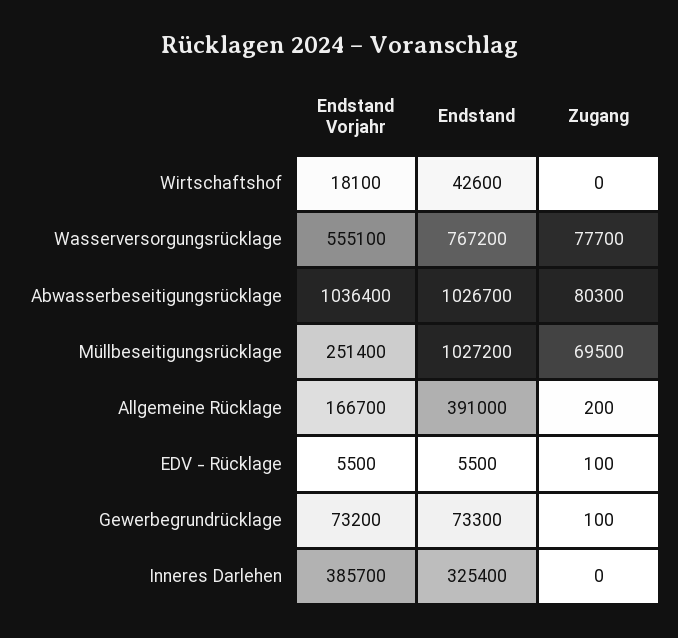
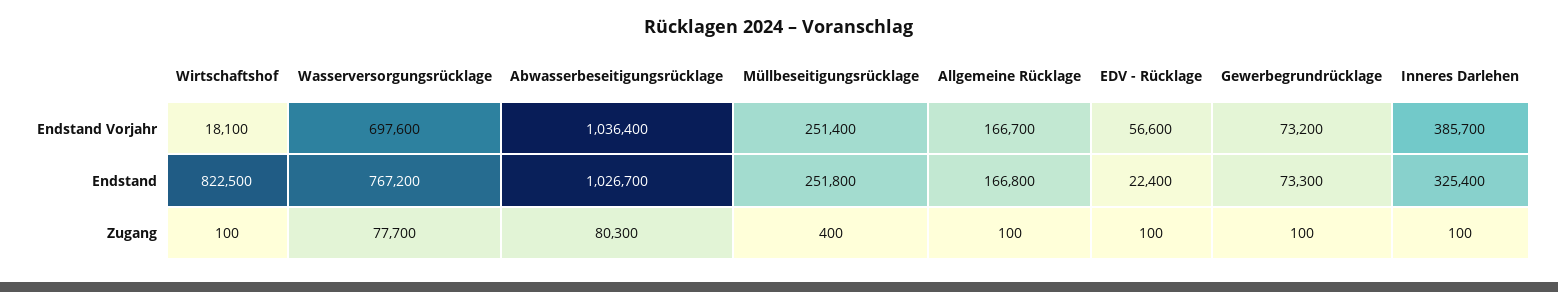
  {
    "Endstand Vorjahr": {
      "Wirtschaftshof": 18100,
-     "Wasserversorgungsrücklage": 555100,
+     "Wasserversorgungsrücklage": 697600,
      "Abwasserbeseitigungsrücklage": 1036400,
      "Müllbeseitigungsrücklage": 251400,
      "Allgemeine Rücklage": 166700,
-     "EDV - Rücklage": 5500,
+     "EDV - Rücklage": 56600,
      "Gewerbegrundrücklage": 73200,
      "Inneres Darlehen": 385700
    },
    "Endstand": {
-     "Wirtschaftshof": 42600,
+     "Wirtschaftshof": 822500,
      "Wasserversorgungsrücklage": 767200,
      "Abwasserbeseitigungsrücklage": 1026700,
-     "Müllbeseitigungsrücklage": 1027200,
+     "Müllbeseitigungsrücklage": 251800,
-     "Allgemeine Rücklage": 391000,
+     "Allgemeine Rücklage": 166800,
-     "EDV - Rücklage": 5500,
+     "EDV - Rücklage": 22400,
      "Gewerbegrundrücklage": 73300,
      "Inneres Darlehen": 325400
    },
    "Zugang": {
-     "Wirtschaftshof": 0,
+     "Wirtschaftshof": 100,
      "Wasserversorgungsrücklage": 77700,
      "Abwasserbeseitigungsrücklage": 80300,
-     "Müllbeseitigungsrücklage": 69500,
+     "Müllbeseitigungsrücklage": 400,
-     "Allgemeine Rücklage": 200,
+     "Allgemeine Rücklage": 100,
      "EDV - Rücklage": 100,
      "Gewerbegrundrücklage": 100,
-     "Inneres Darlehen": 0
+     "Inneres Darlehen": 100
    }
  }

